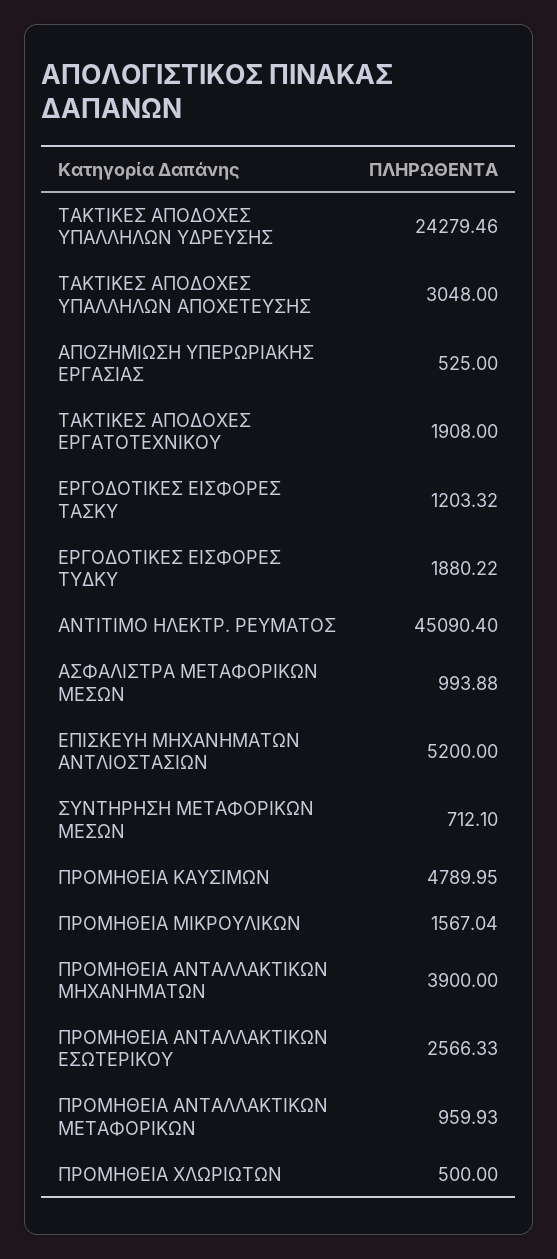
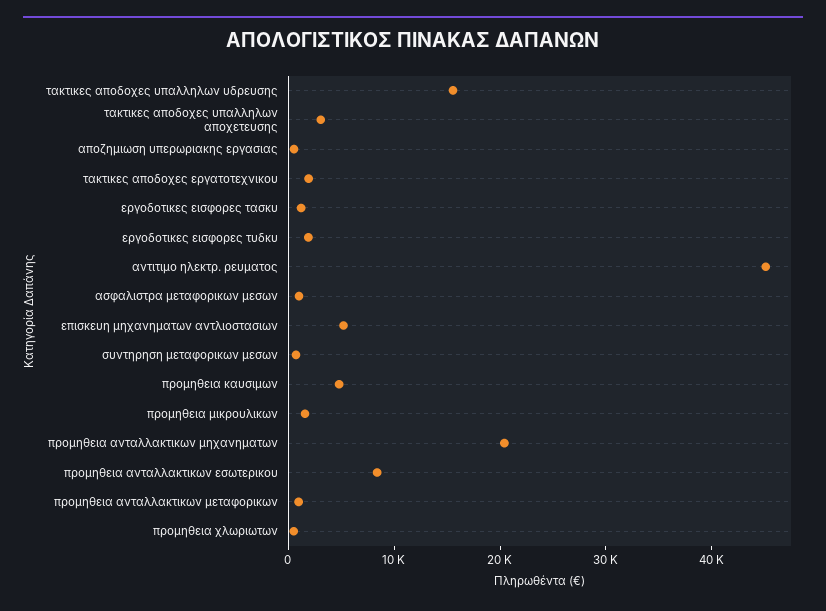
  {
-   "ΤΑΚΤΙΚΕΣ ΑΠΟΔΟΧΕΣ ΥΠΑΛΛΗΛΩΝ ΥΔΡΕΥΣΗΣ": 24279.46,
+   "ΤΑΚΤΙΚΕΣ ΑΠΟΔΟΧΕΣ ΥΠΑΛΛΗΛΩΝ ΥΔΡΕΥΣΗΣ": 16000,
    "ΤΑΚΤΙΚΕΣ ΑΠΟΔΟΧΕΣ ΥΠΑΛΛΗΛΩΝ ΑΠΟΧΕΤΕΥΣΗΣ": 3048,
    "ΑΠΟΖΗΜΙΩΣΗ ΥΠΕΡΩΡΙΑΚΗΣ ΕΡΓΑΣΙΑΣ": 525,
    "ΤΑΚΤΙΚΕΣ ΑΠΟΔΟΧΕΣ ΕΡΓΑΤΟΤΕΧΝΙΚΟΥ": 1908,
    "ΕΡΓΟΔΟΤΙΚΕΣ ΕΙΣΦΟΡΕΣ ΤΑΣΚΥ": 1203.32,
    "ΕΡΓΟΔΟΤΙΚΕΣ ΕΙΣΦΟΡΕΣ ΤΥΔΚΥ": 1880.22,
    "ΑΝΤΙΤΙΜΟ ΗΛΕΚΤΡ. ΡΕΥΜΑΤΟΣ": 45090.4,
    "ΑΣΦΑΛΙΣΤΡΑ ΜΕΤΑΦΟΡΙΚΩΝ ΜΕΣΩΝ": 993.88,
    "ΕΠΙΣΚΕΥΗ ΜΗΧΑΝΗΜΑΤΩΝ ΑΝΤΛΙΟΣΤΑΣΙΩΝ": 5200,
    "ΣΥΝΤΗΡΗΣΗ ΜΕΤΑΦΟΡΙΚΩΝ ΜΕΣΩΝ": 712.1,
    "ΠΡΟΜΗΘΕΙΑ ΚΑΥΣΙΜΩΝ": 4789.95,
    "ΠΡΟΜΗΘΕΙΑ ΜΙΚΡΟΥΛΙΚΩΝ": 1567.04,
-   "ΠΡΟΜΗΘΕΙΑ ΑΝΤΑΛΛΑΚΤΙΚΩΝ ΜΗΧΑΝΗΜΑΤΩΝ": 3900,
+   "ΠΡΟΜΗΘΕΙΑ ΑΝΤΑΛΛΑΚΤΙΚΩΝ ΜΗΧΑΝΗΜΑΤΩΝ": 20000,
-   "ΠΡΟΜΗΘΕΙΑ ΑΝΤΑΛΛΑΚΤΙΚΩΝ ΕΣΩΤΕΡΙΚΟΥ": 2566.33,
+   "ΠΡΟΜΗΘΕΙΑ ΑΝΤΑΛΛΑΚΤΙΚΩΝ ΕΣΩΤΕΡΙΚΟΥ": 8000,
    "ΠΡΟΜΗΘΕΙΑ ΑΝΤΑΛΛΑΚΤΙΚΩΝ ΜΕΤΑΦΟΡΙΚΩΝ": 959.93,
    "ΠΡΟΜΗΘΕΙΑ ΧΛΩΡΙΩΤΩΝ": 500
  }

